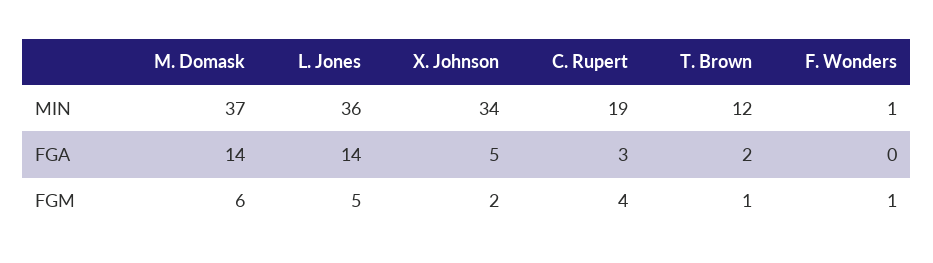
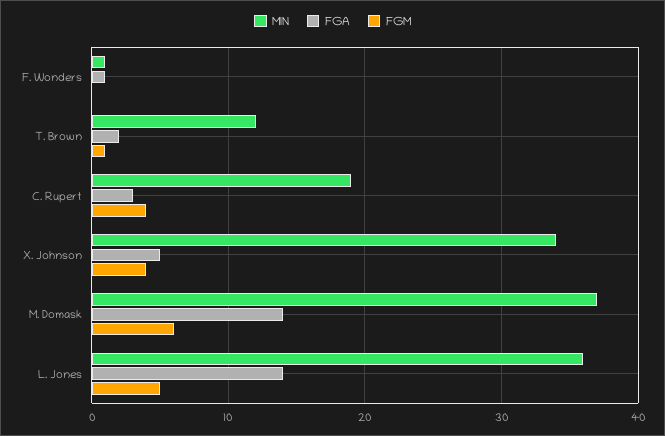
  {
    "MIN": {
      "M. Domask": 37,
      "L. Jones": 36,
      "X. Johnson": 34,
      "C. Rupert": 19,
      "T. Brown": 12,
      "F. Wonders": 1
    },
    "FGA": {
      "M. Domask": 14,
      "L. Jones": 14,
      "X. Johnson": 5,
      "C. Rupert": 3,
      "T. Brown": 2,
-     "F. Wonders": 0
+     "F. Wonders": 1
    },
    "FGM": {
      "M. Domask": 6,
      "L. Jones": 5,
-     "X. Johnson": 2,
+     "X. Johnson": 4,
      "C. Rupert": 4,
      "T. Brown": 1,
-     "F. Wonders": 1
+     "F. Wonders": 0
    }
  }

